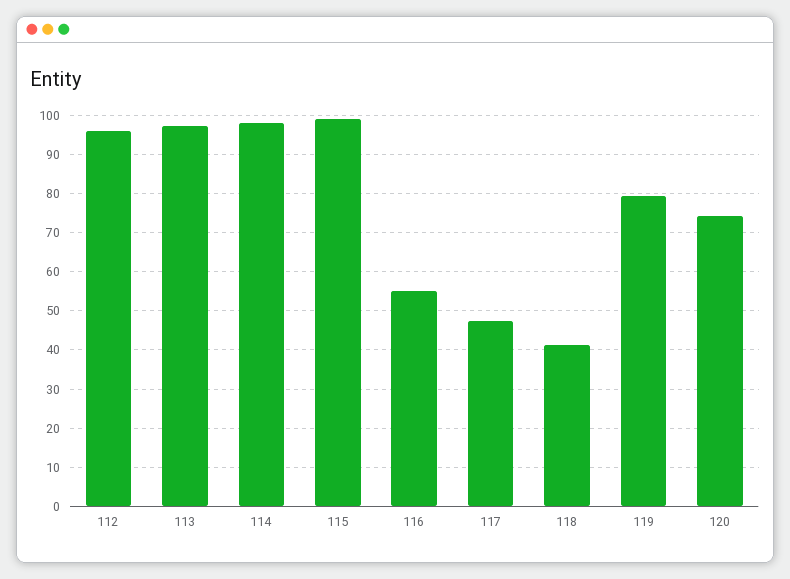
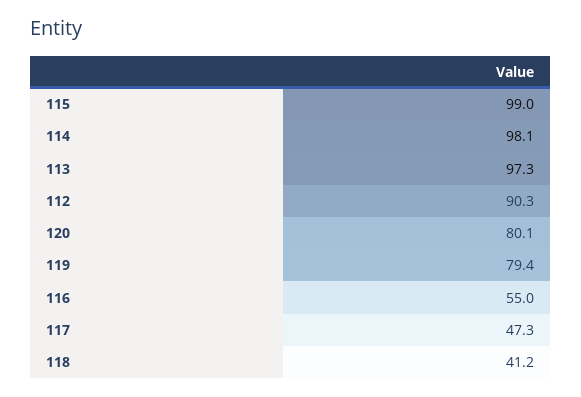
  {
-   "112": 96,
+   "112": 90.3,
    "113": 97.3,
    "114": 98.1,
    "115": 99,
    "116": 55,
    "117": 47.3,
    "118": 41.2,
    "119": 79.4,
-   "120": 74
+   "120": 80.1
  }

